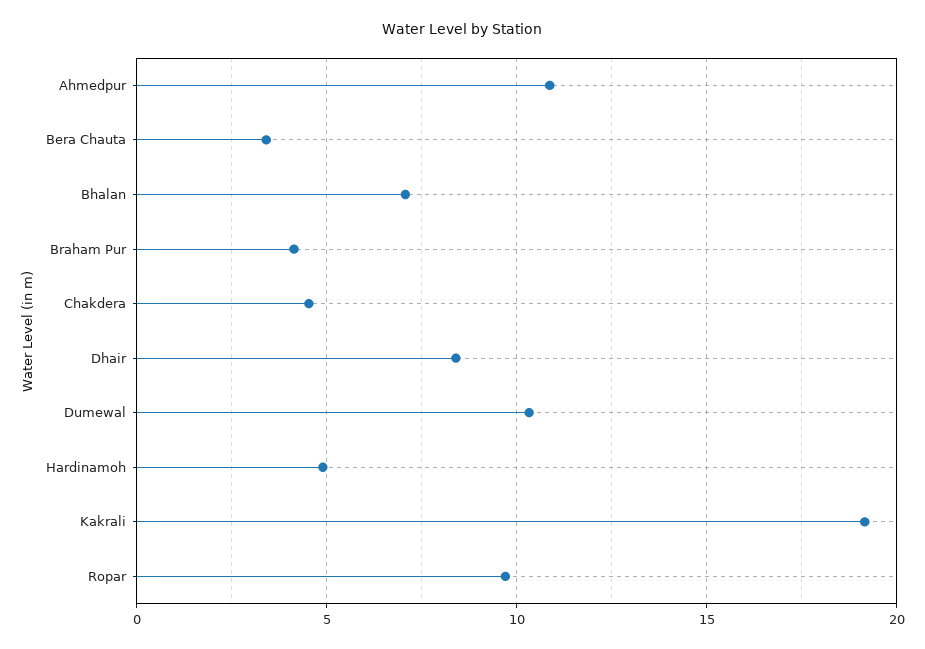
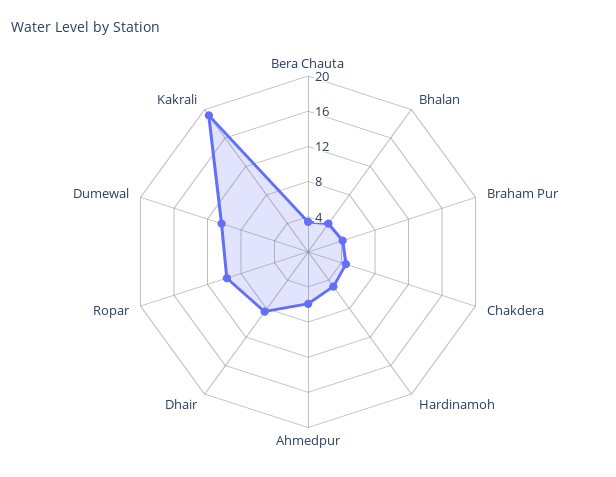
  {
-   "Ahmedpur": 11,
+   "Ahmedpur": 6,
    "Bera Chauta": 3.5,
-   "Bhalan": 7,
+   "Bhalan": 4,
    "Braham Pur": 4,
    "Chakdera": 4.5,
    "Dhair": 8.5,
    "Dumewal": 10.5,
    "Hardinamoh": 5,
    "Kakrali": 19,
    "Ropar": 9.5
  }

